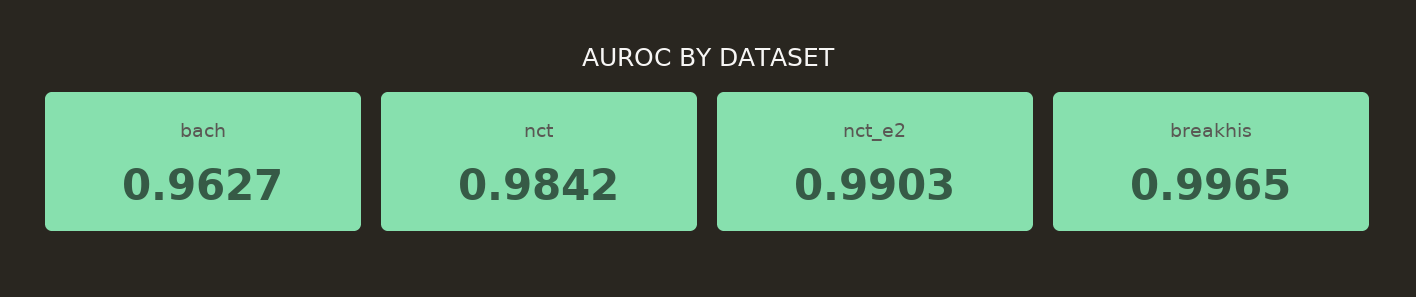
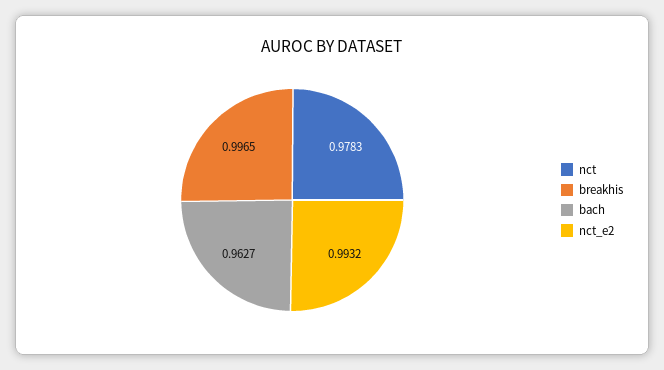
  {
    "bach": 0.9627,
-   "nct": 0.9842,
+   "nct": 0.9783,
-   "nct_e2": 0.9903,
+   "nct_e2": 0.9932,
    "breakhis": 0.9965
  }

